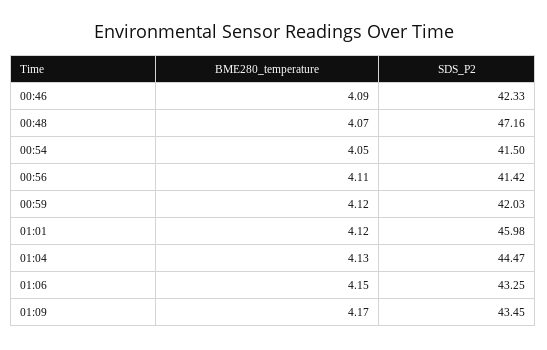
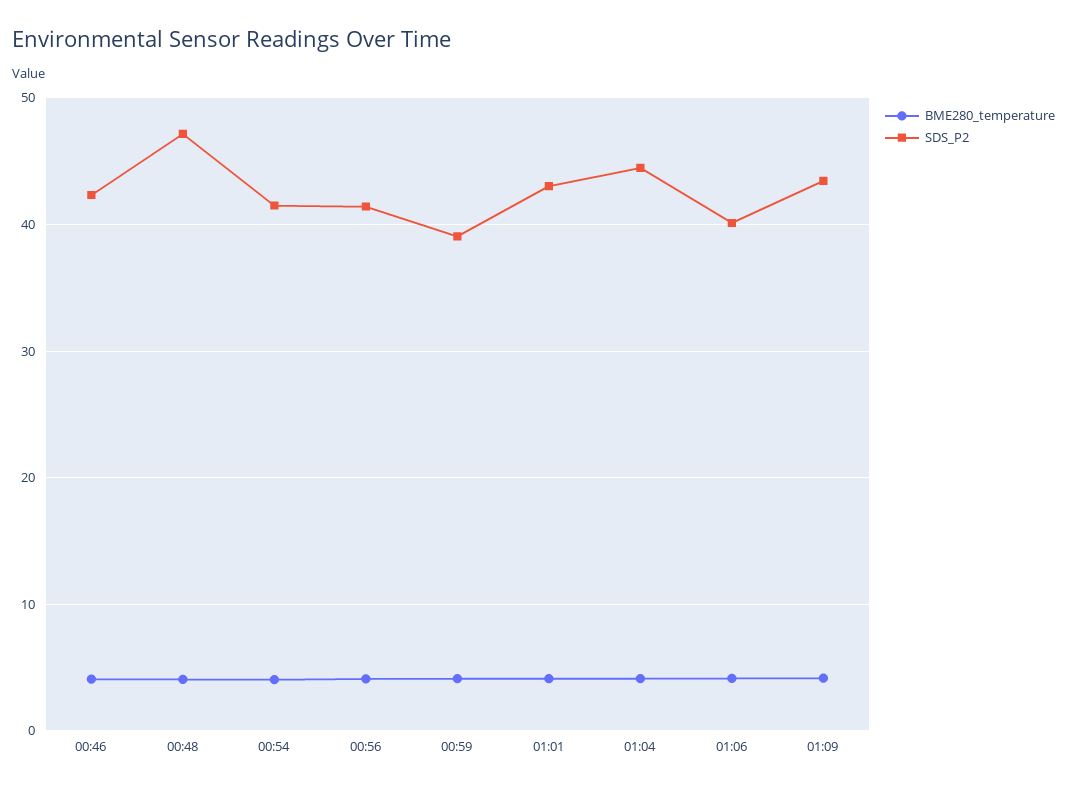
  {
    "BME280_temperature": {
      "00:46": 4.09,
      "00:48": 4.07,
      "00:54": 4.05,
      "00:56": 4.11,
      "00:59": 4.12,
      "01:01": 4.12,
      "01:04": 4.13,
      "01:06": 4.15,
      "01:09": 4.17
    },
    "SDS_P2": {
      "00:46": 42.33,
      "00:48": 47.16,
      "00:54": 41.5,
      "00:56": 41.42,
-     "00:59": 42.03,
+     "00:59": 39,
-     "01:01": 45.98,
+     "01:01": 43,
      "01:04": 44.47,
-     "01:06": 43.25,
+     "01:06": 40,
      "01:09": 43.45
    }
  }

